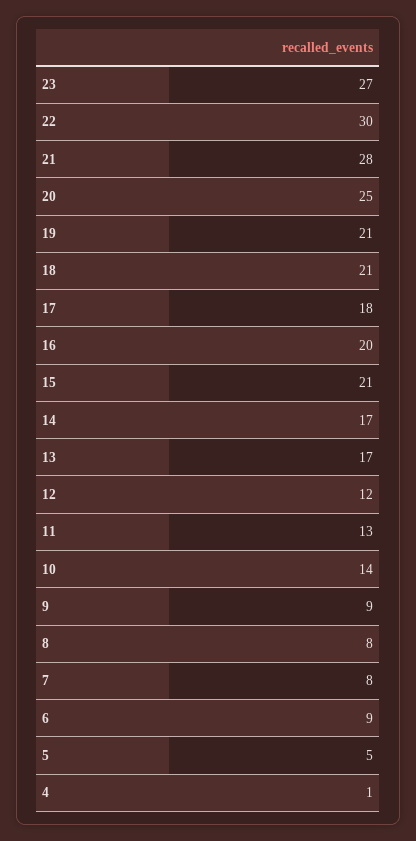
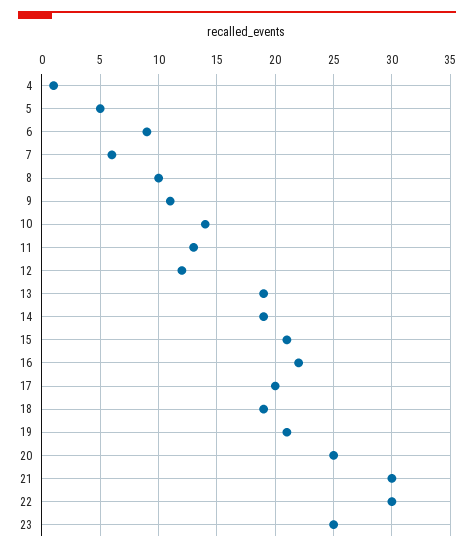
  {
-   "23": 27,
+   "23": 25,
    "22": 30,
-   "21": 28,
+   "21": 30,
    "20": 25,
    "19": 21,
-   "18": 21,
+   "18": 19,
-   "17": 18,
+   "17": 20,
-   "16": 20,
+   "16": 22,
    "15": 21,
-   "14": 17,
+   "14": 19,
-   "13": 17,
+   "13": 19,
    "12": 12,
    "11": 13,
    "10": 14,
-   "9": 9,
+   "9": 11,
-   "8": 8,
+   "8": 10,
-   "7": 8,
+   "7": 6,
    "6": 9,
    "5": 5,
    "4": 1
  }

